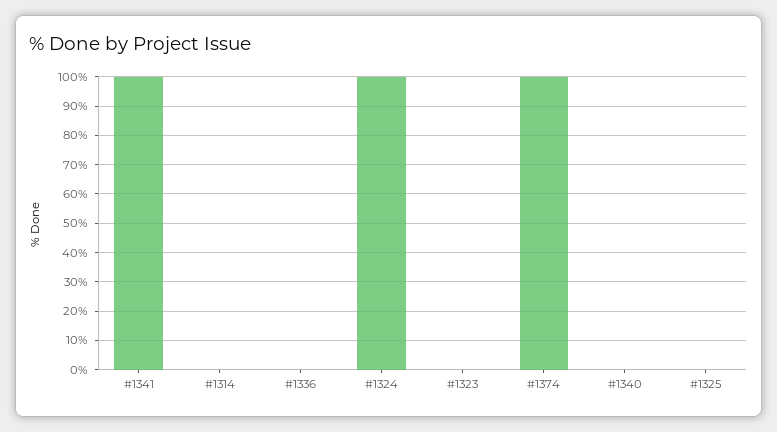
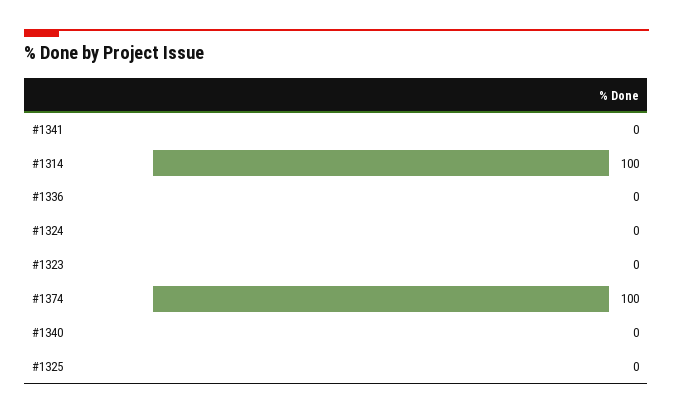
  {
-   "#1341": 100,
+   "#1341": 0,
-   "#1314": 0,
+   "#1314": 100,
    "#1336": 0,
-   "#1324": 100,
+   "#1324": 0,
    "#1323": 0,
    "#1374": 100,
    "#1340": 0,
    "#1325": 0
  }

